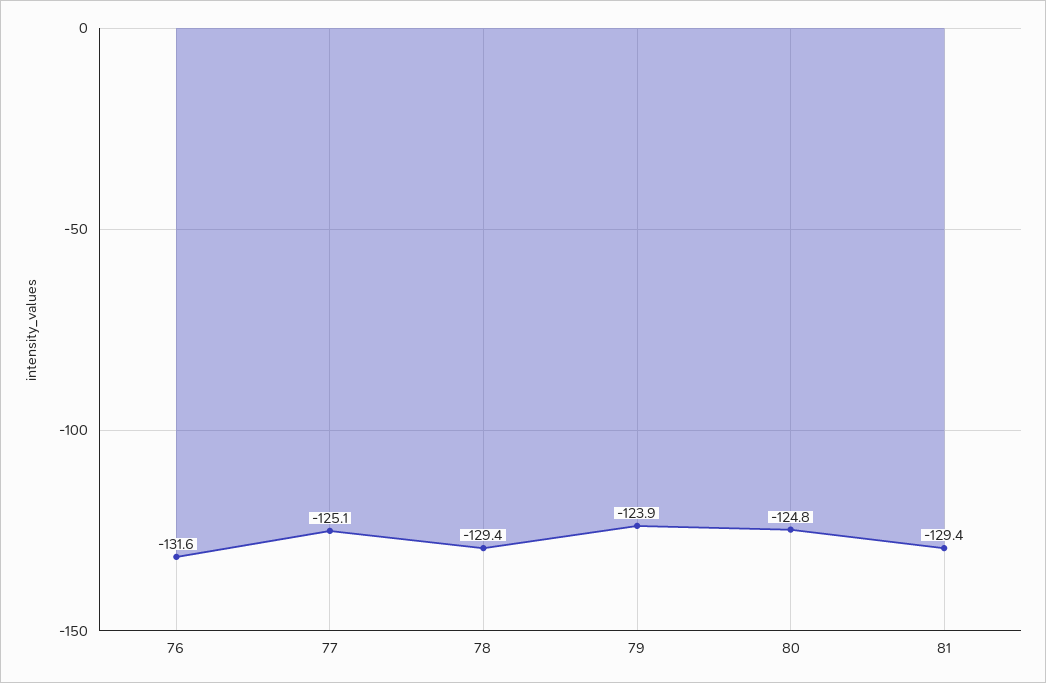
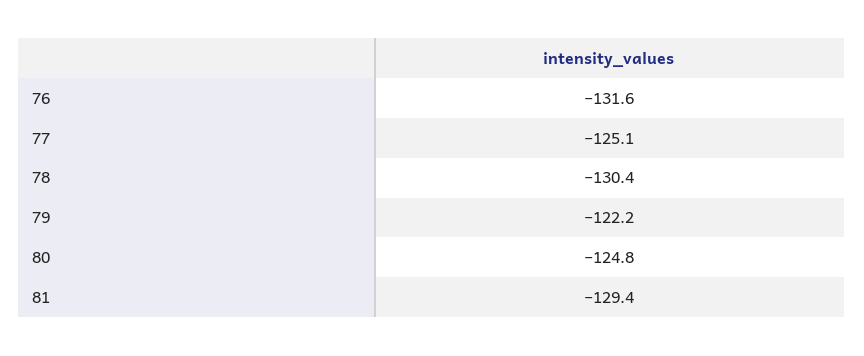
  {
    "76": -131.6,
    "77": -125.1,
-   "78": -129.4,
+   "78": -130.4,
-   "79": -123.9,
+   "79": -122.2,
    "80": -124.8,
    "81": -129.4
  }

